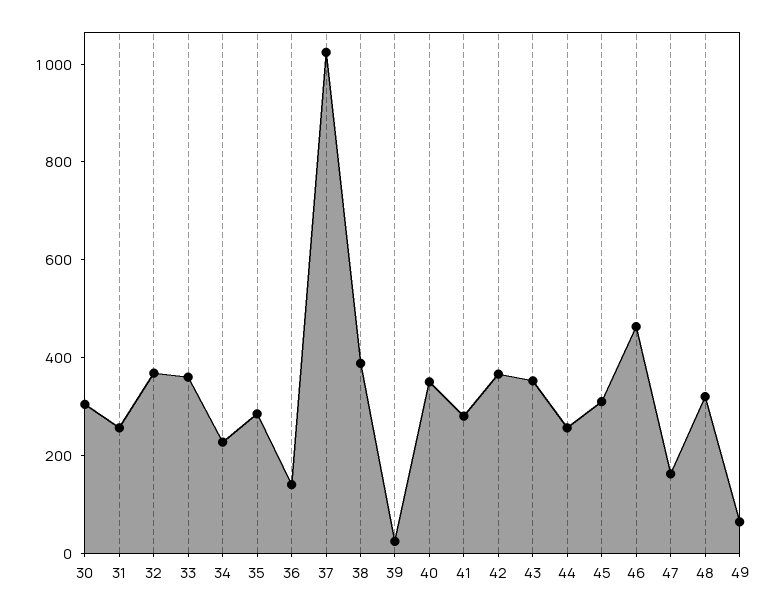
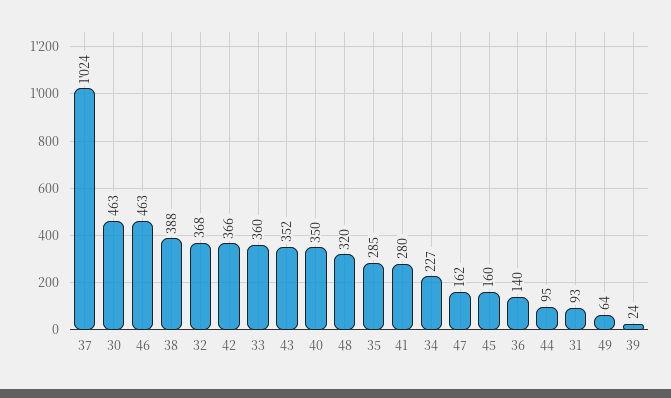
  {
-   "30": 300,
+   "30": 463,
-   "31": 250,
+   "31": 93,
    "32": 368,
    "33": 360,
    "34": 227,
    "35": 285,
    "36": 140,
    "37": 1024,
    "38": 388,
    "39": 24,
    "40": 350,
    "41": 280,
    "42": 366,
    "43": 352,
-   "44": 250,
+   "44": 95,
-   "45": 300,
+   "45": 160,
    "46": 463,
    "47": 162,
    "48": 320,
    "49": 64
  }

